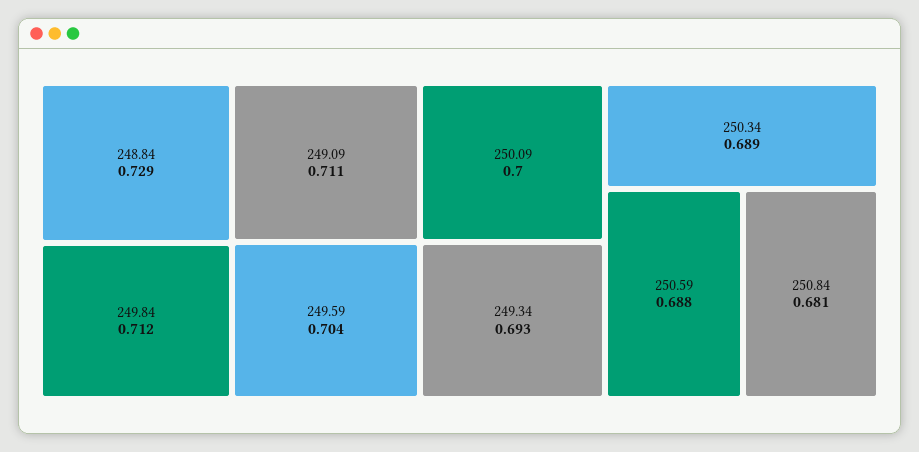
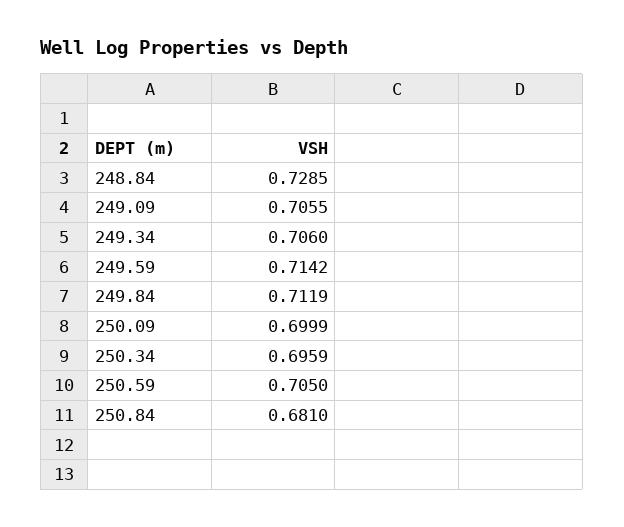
  {
    "248.84": 0.7285,
    "249.84": 0.7119,
-   "249.09": 0.711,
+   "249.09": 0.7055,
-   "249.59": 0.704,
+   "249.59": 0.7142,
    "250.09": 0.6999,
-   "249.34": 0.693,
+   "249.34": 0.706,
-   "250.34": 0.689,
+   "250.34": 0.6959,
-   "250.59": 0.688,
+   "250.59": 0.705,
    "250.84": 0.681
  }

